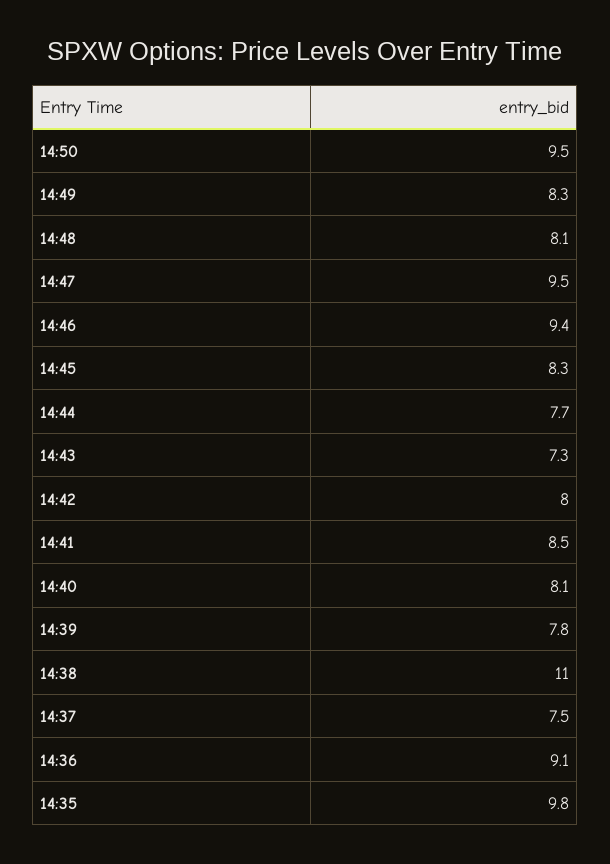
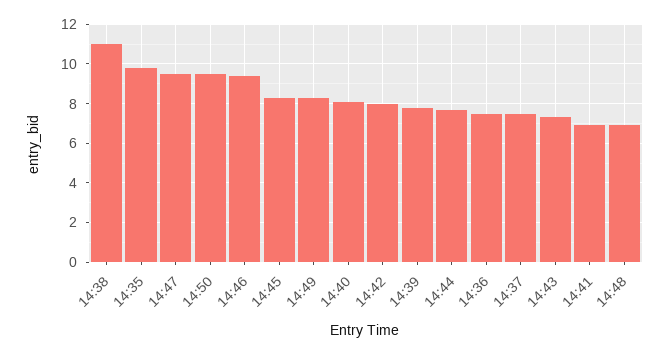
  {
    "14:50": 9.5,
    "14:49": 8.3,
-   "14:48": 8.1,
+   "14:48": 7,
    "14:47": 9.5,
    "14:46": 9.4,
    "14:45": 8.3,
    "14:44": 7.7,
    "14:43": 7.3,
    "14:42": 8,
-   "14:41": 8.5,
+   "14:41": 7,
    "14:40": 8.1,
    "14:39": 7.8,
    "14:38": 11,
    "14:37": 7.5,
-   "14:36": 9.1,
+   "14:36": 7.5,
    "14:35": 9.8
  }

